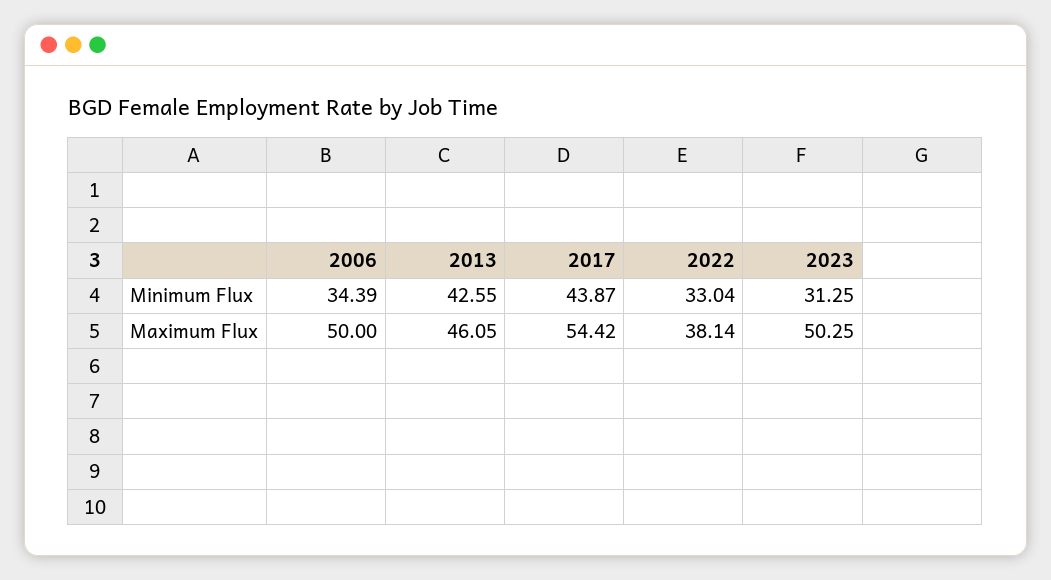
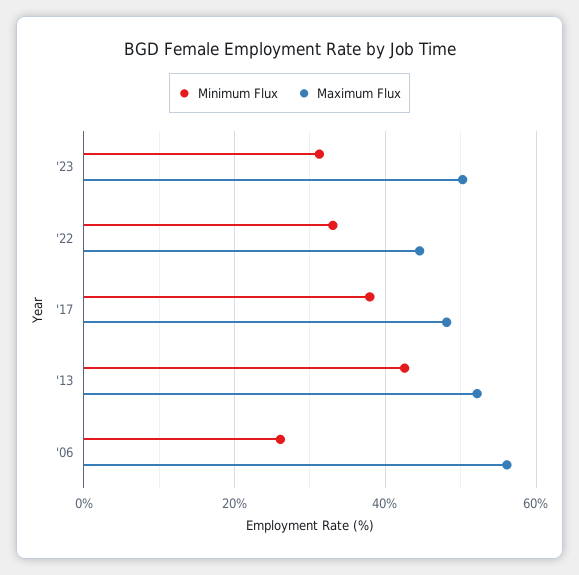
  {
    "Minimum Flux": {
-     "2006": 34.39,
+     "2006": 26,
      "2013": 42.55,
-     "2017": 43.87,
+     "2017": 38,
      "2022": 33.04,
      "2023": 31.25
    },
    "Maximum Flux": {
-     "2006": 50,
+     "2006": 56,
-     "2013": 46.05,
+     "2013": 52,
-     "2017": 54.42,
+     "2017": 48,
-     "2022": 38.14,
+     "2022": 44,
      "2023": 50.25
    }
  }

